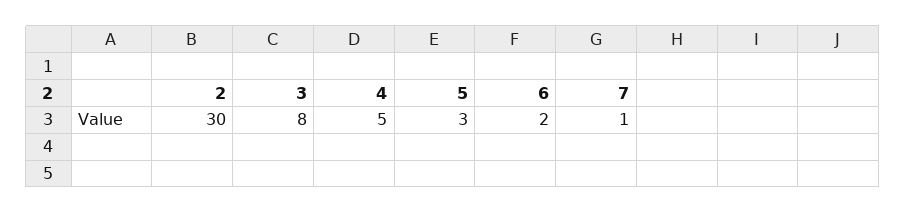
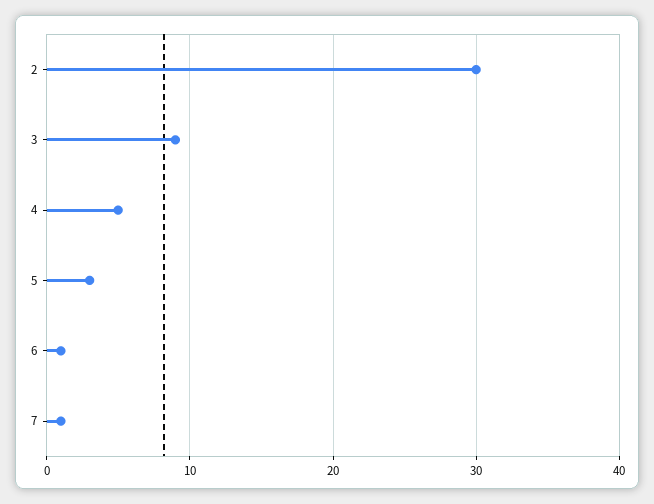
  {
    "2": 30,
-   "3": 8,
+   "3": 9,
    "4": 5,
    "5": 3,
-   "6": 2,
+   "6": 1,
    "7": 1
  }

